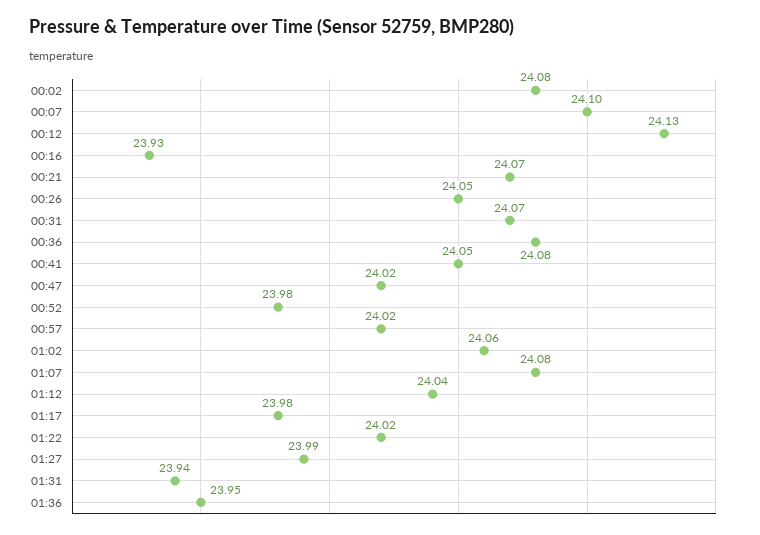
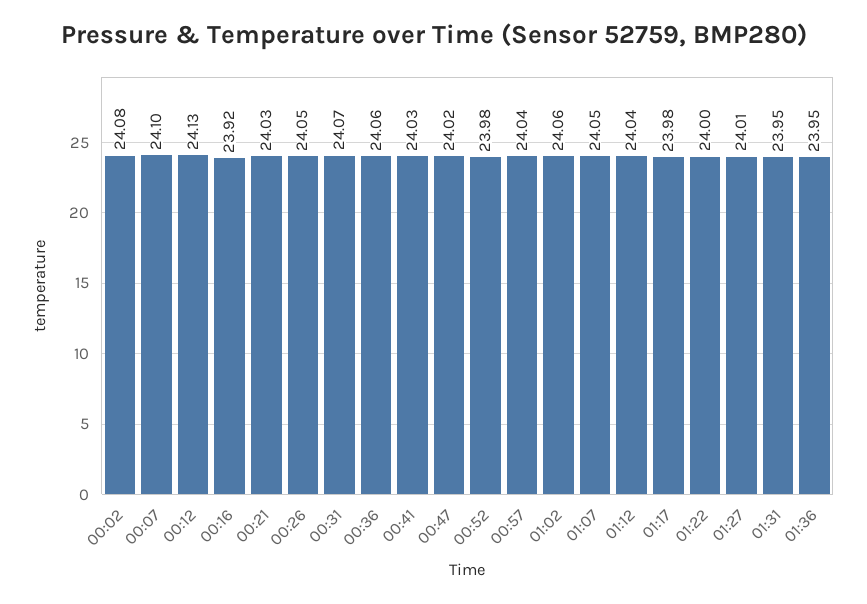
  {
    "00:02": 24.08,
    "00:07": 24.1,
    "00:12": 24.13,
-   "00:16": 23.93,
+   "00:16": 23.92,
-   "00:21": 24.07,
+   "00:21": 24.03,
    "00:26": 24.05,
    "00:31": 24.07,
-   "00:36": 24.08,
+   "00:36": 24.06,
-   "00:41": 24.05,
+   "00:41": 24.03,
    "00:47": 24.02,
    "00:52": 23.98,
-   "00:57": 24.02,
+   "00:57": 24.04,
    "01:02": 24.06,
-   "01:07": 24.08,
+   "01:07": 24.05,
    "01:12": 24.04,
    "01:17": 23.98,
-   "01:22": 24.02,
+   "01:22": 24,
-   "01:27": 23.99,
+   "01:27": 24.01,
-   "01:31": 23.94,
+   "01:31": 23.95,
    "01:36": 23.95
  }

